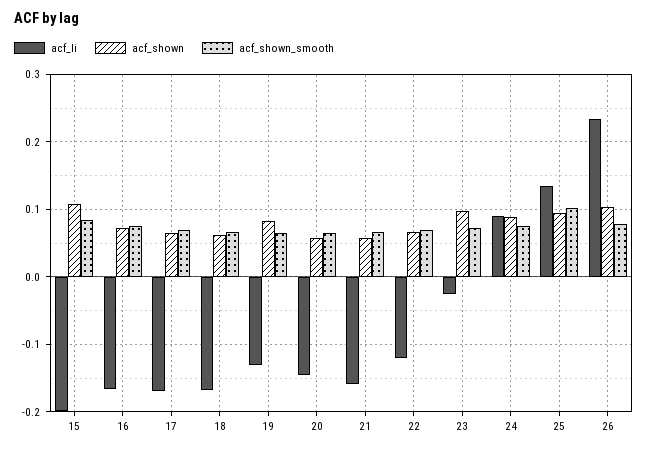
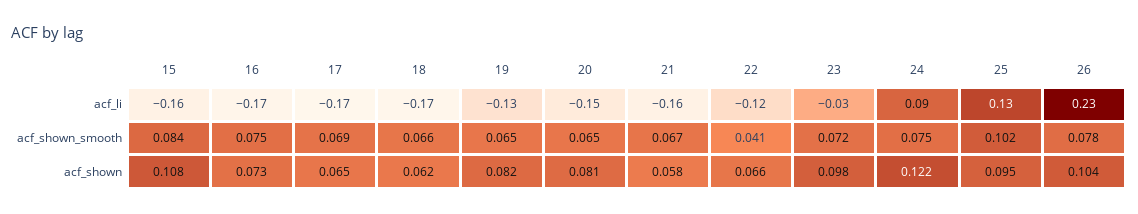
  {
    "acf_li": {
-     "15": -0.2,
+     "15": -0.16,
      "16": -0.17,
      "17": -0.17,
      "18": -0.17,
      "19": -0.13,
      "20": -0.15,
      "21": -0.16,
      "22": -0.12,
      "23": -0.03,
      "24": 0.09,
      "25": 0.13,
      "26": 0.23
    },
    "acf_shown": {
      "15": 0.108,
      "16": 0.073,
      "17": 0.065,
      "18": 0.062,
      "19": 0.082,
-     "20": 0.06,
+     "20": 0.081,
      "21": 0.058,
      "22": 0.066,
      "23": 0.098,
-     "24": 0.09,
+     "24": 0.122,
      "25": 0.095,
      "26": 0.104
    },
    "acf_shown_smooth": {
      "15": 0.084,
      "16": 0.075,
      "17": 0.069,
      "18": 0.066,
      "19": 0.065,
      "20": 0.065,
      "21": 0.067,
-     "22": 0.07,
+     "22": 0.041,
      "23": 0.072,
      "24": 0.075,
      "25": 0.102,
      "26": 0.078
    }
  }

